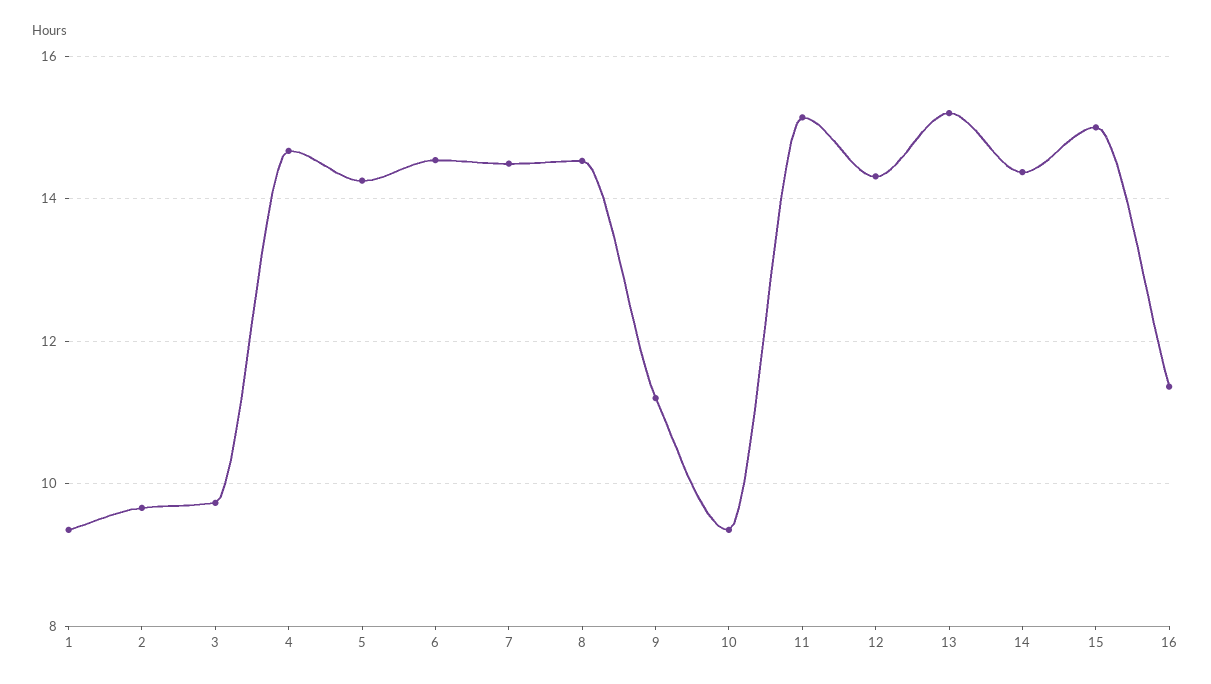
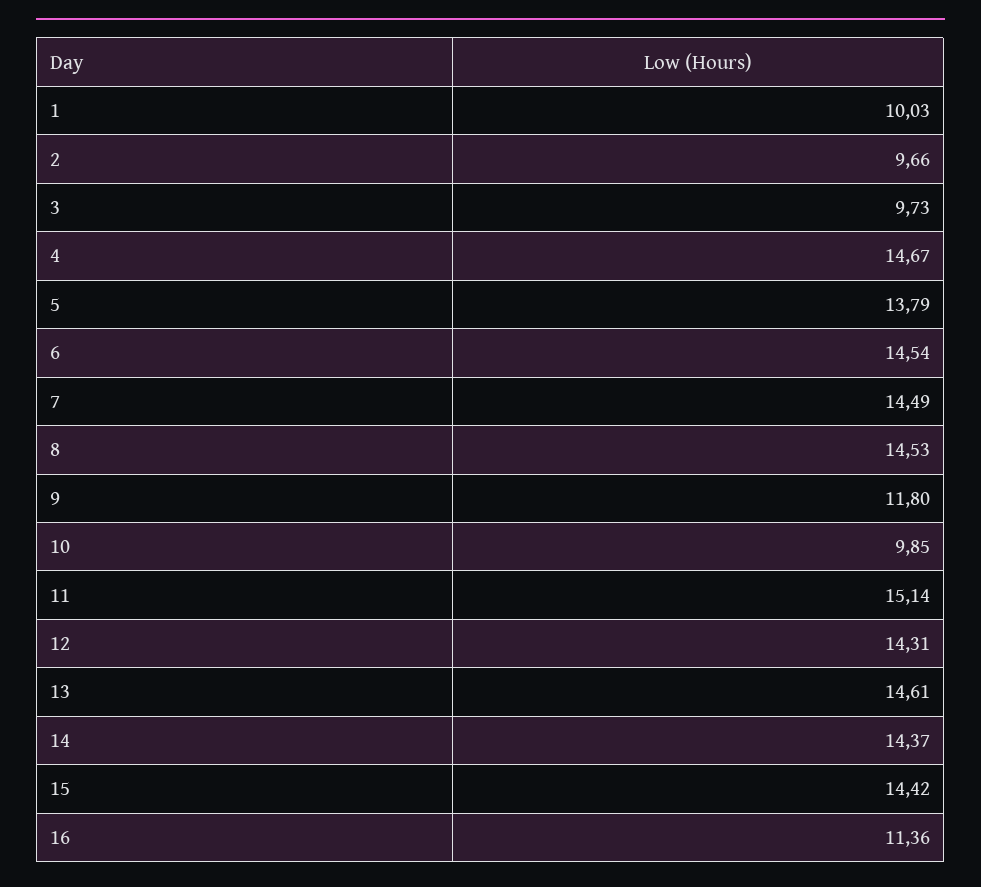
  {
-   "1": 9.4,
+   "1": 10.03,
    "2": 9.66,
    "3": 9.73,
    "4": 14.67,
-   "5": 14.2,
+   "5": 13.79,
    "6": 14.54,
    "7": 14.49,
    "8": 14.53,
-   "9": 11.2,
+   "9": 11.8,
-   "10": 9.4,
+   "10": 9.85,
    "11": 15.14,
    "12": 14.31,
-   "13": 15.2,
+   "13": 14.61,
    "14": 14.37,
-   "15": 15,
+   "15": 14.42,
    "16": 11.36
  }

